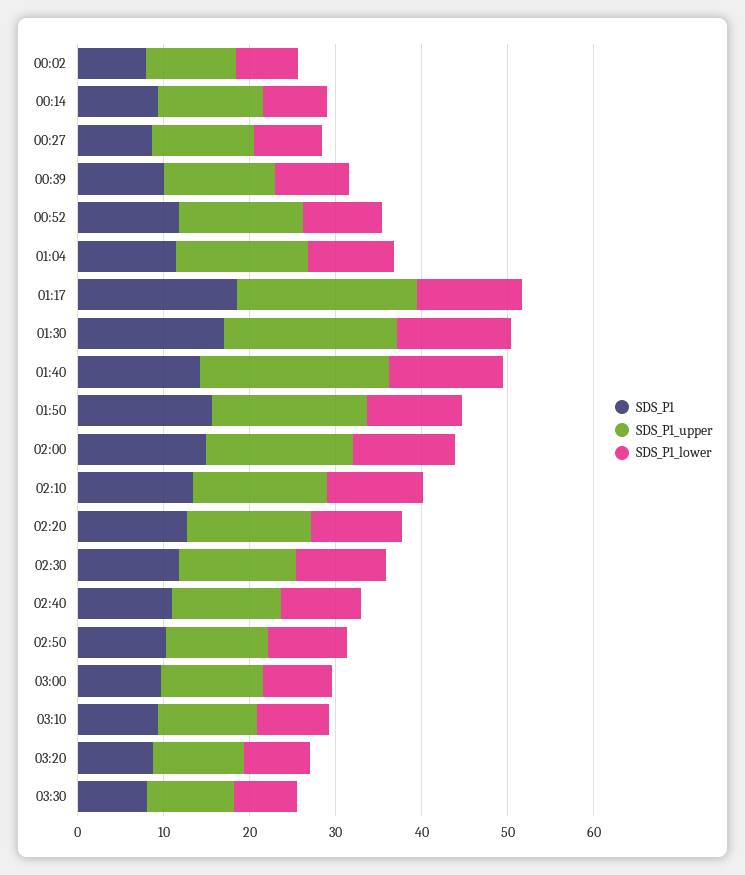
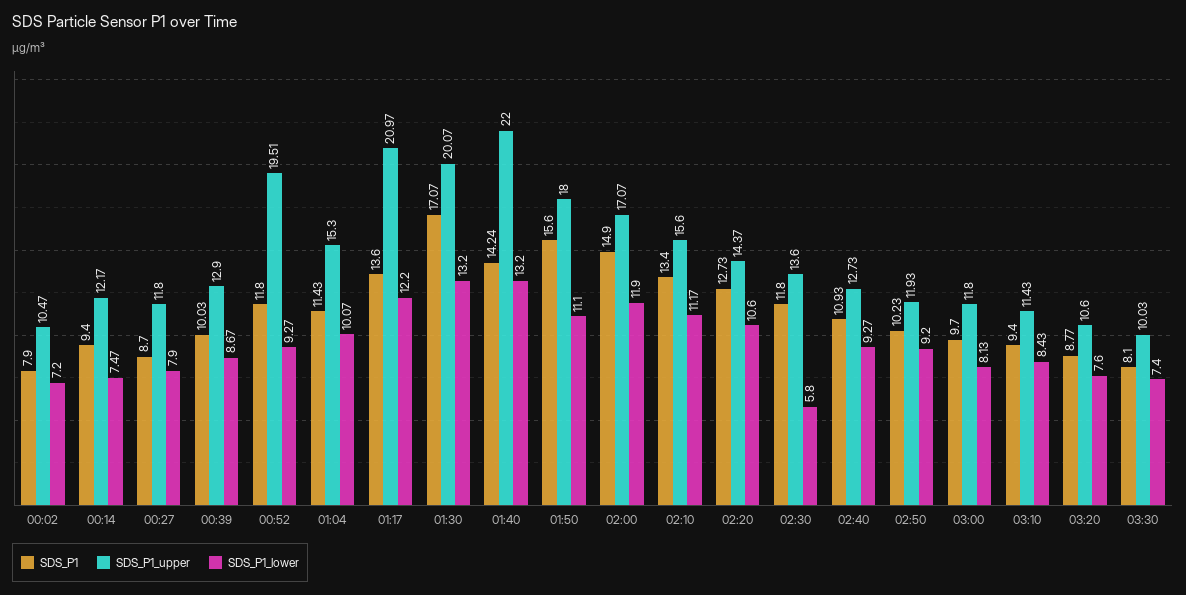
  {
    "SDS_P1": {
      "00:02": 7.9,
      "00:14": 9.4,
      "00:27": 8.7,
      "00:39": 10.03,
      "00:52": 11.8,
      "01:04": 11.43,
-     "01:17": 18,
+     "01:17": 13.6,
      "01:30": 17.07,
      "01:40": 14.24,
      "01:50": 15.6,
      "02:00": 14.9,
      "02:10": 13.4,
      "02:20": 12.73,
      "02:30": 11.8,
      "02:40": 10.93,
      "02:50": 10.23,
      "03:00": 9.7,
      "03:10": 9.4,
      "03:20": 8.77,
      "03:30": 8.1
    },
    "SDS_P1_upper": {
      "00:02": 10.47,
      "00:14": 12.17,
      "00:27": 11.8,
      "00:39": 12.9,
-     "00:52": 14,
+     "00:52": 19.51,
      "01:04": 15.3,
      "01:17": 20.97,
      "01:30": 20.07,
      "01:40": 22,
      "01:50": 18,
      "02:00": 17.07,
      "02:10": 15.6,
      "02:20": 14.37,
      "02:30": 13.6,
      "02:40": 12.73,
      "02:50": 11.93,
      "03:00": 11.8,
      "03:10": 11.43,
      "03:20": 10.6,
      "03:30": 10.03
    },
    "SDS_P1_lower": {
      "00:02": 7.2,
      "00:14": 7.47,
      "00:27": 7.9,
      "00:39": 8.67,
      "00:52": 9.27,
      "01:04": 10.07,
      "01:17": 12.2,
      "01:30": 13.2,
      "01:40": 13.2,
      "01:50": 11.1,
      "02:00": 11.9,
      "02:10": 11.17,
      "02:20": 10.6,
-     "02:30": 10,
+     "02:30": 5.8,
      "02:40": 9.27,
      "02:50": 9.2,
      "03:00": 8.13,
      "03:10": 8.43,
      "03:20": 7.6,
      "03:30": 7.4
    }
  }

